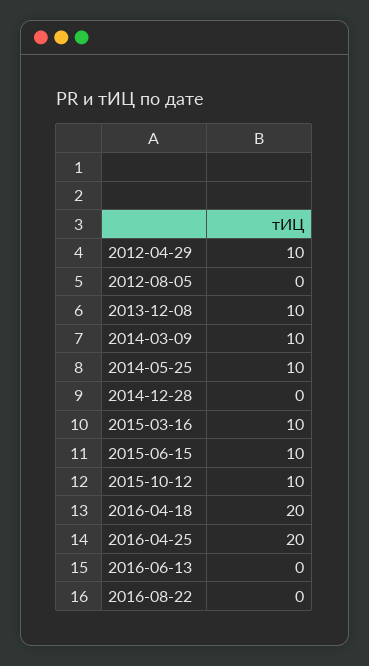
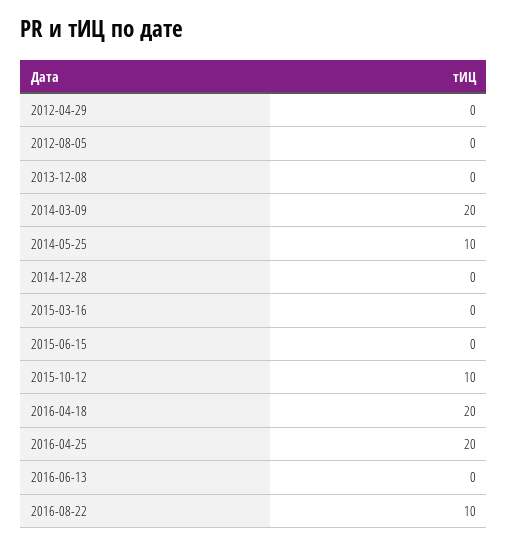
  {
-   "2012-04-29": 10,
+   "2012-04-29": 0,
    "2012-08-05": 0,
-   "2013-12-08": 10,
+   "2013-12-08": 0,
-   "2014-03-09": 10,
+   "2014-03-09": 20,
    "2014-05-25": 10,
    "2014-12-28": 0,
-   "2015-03-16": 10,
+   "2015-03-16": 0,
-   "2015-06-15": 10,
+   "2015-06-15": 0,
    "2015-10-12": 10,
    "2016-04-18": 20,
    "2016-04-25": 20,
    "2016-06-13": 0,
-   "2016-08-22": 0
+   "2016-08-22": 10
  }

